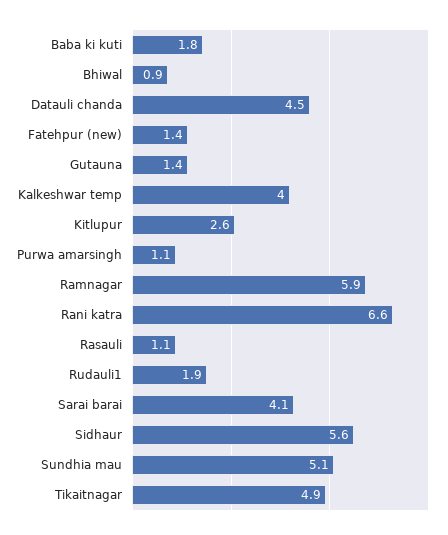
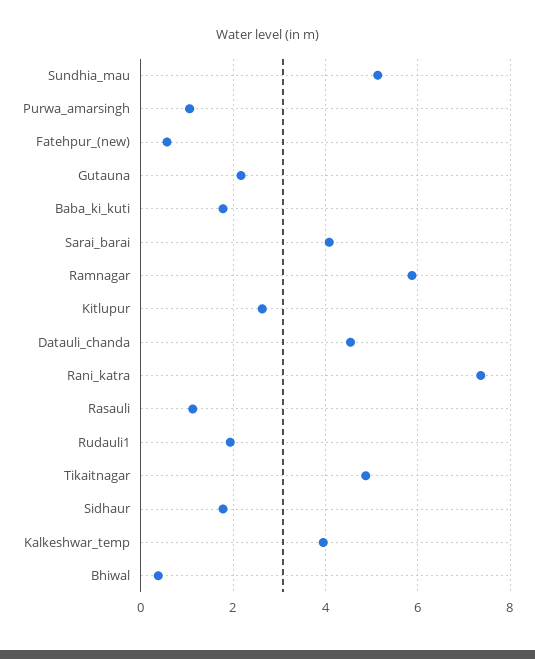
  {
    "Baba ki kuti": 1.8,
-   "Bhiwal": 0.9,
+   "Bhiwal": 0.4,
    "Datauli chanda": 4.5,
-   "Fatehpur (new)": 1.4,
+   "Fatehpur (new)": 0.6,
-   "Gutauna": 1.4,
+   "Gutauna": 2.2,
    "Kalkeshwar temp": 4,
    "Kitlupur": 2.6,
    "Purwa amarsingh": 1.1,
    "Ramnagar": 5.9,
-   "Rani katra": 6.6,
+   "Rani katra": 7.4,
    "Rasauli": 1.1,
    "Rudauli1": 1.9,
    "Sarai barai": 4.1,
-   "Sidhaur": 5.6,
+   "Sidhaur": 1.8,
    "Sundhia mau": 5.1,
    "Tikaitnagar": 4.9
  }

